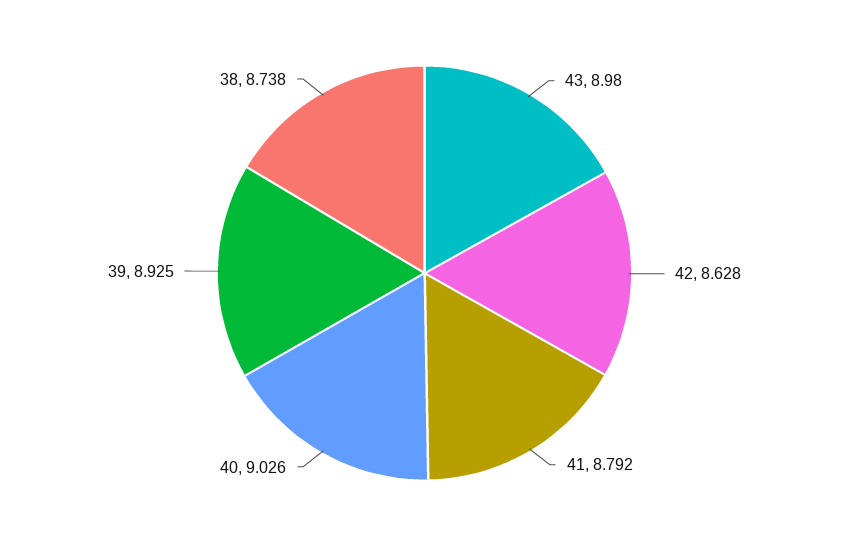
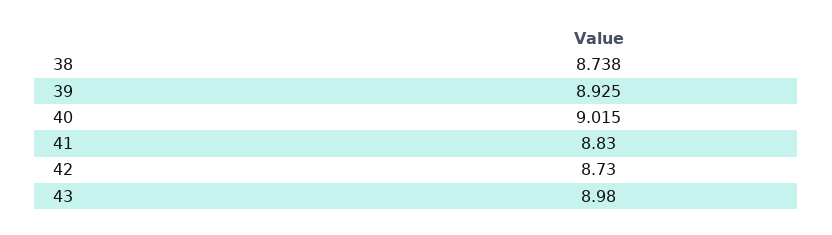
  {
    "43": 8.98,
-   "42": 8.628,
+   "42": 8.73,
-   "41": 8.792,
+   "41": 8.83,
-   "40": 9.026,
+   "40": 9.015,
    "39": 8.925,
    "38": 8.738
  }

